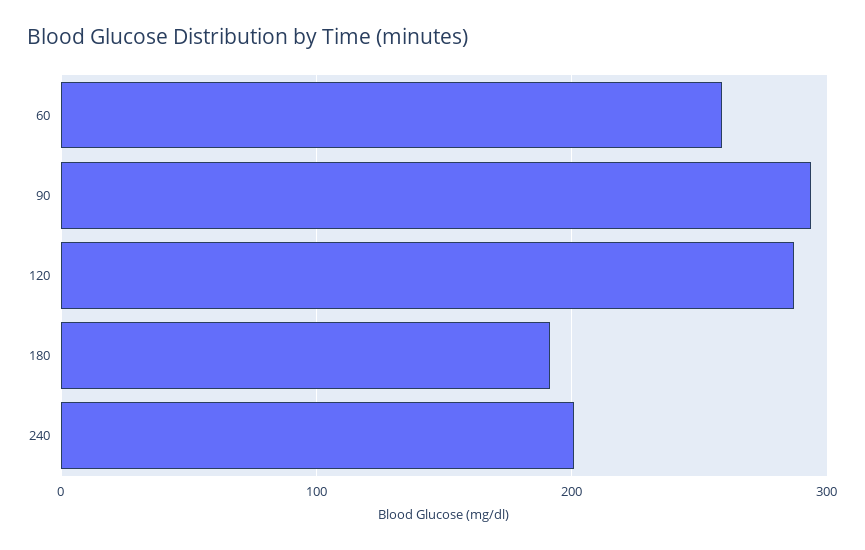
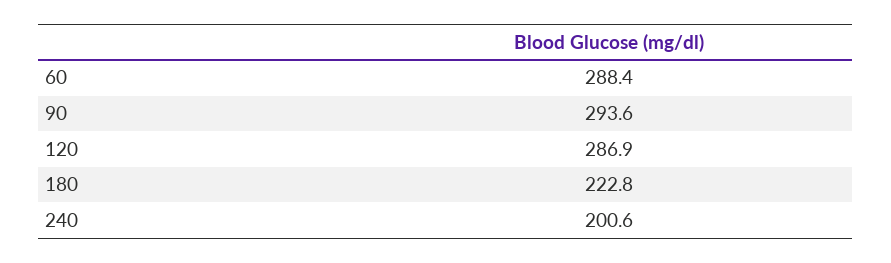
  {
-   "60": 260,
+   "60": 288.4,
    "90": 293.6,
    "120": 286.9,
-   "180": 190,
+   "180": 222.8,
    "240": 200.6
  }

